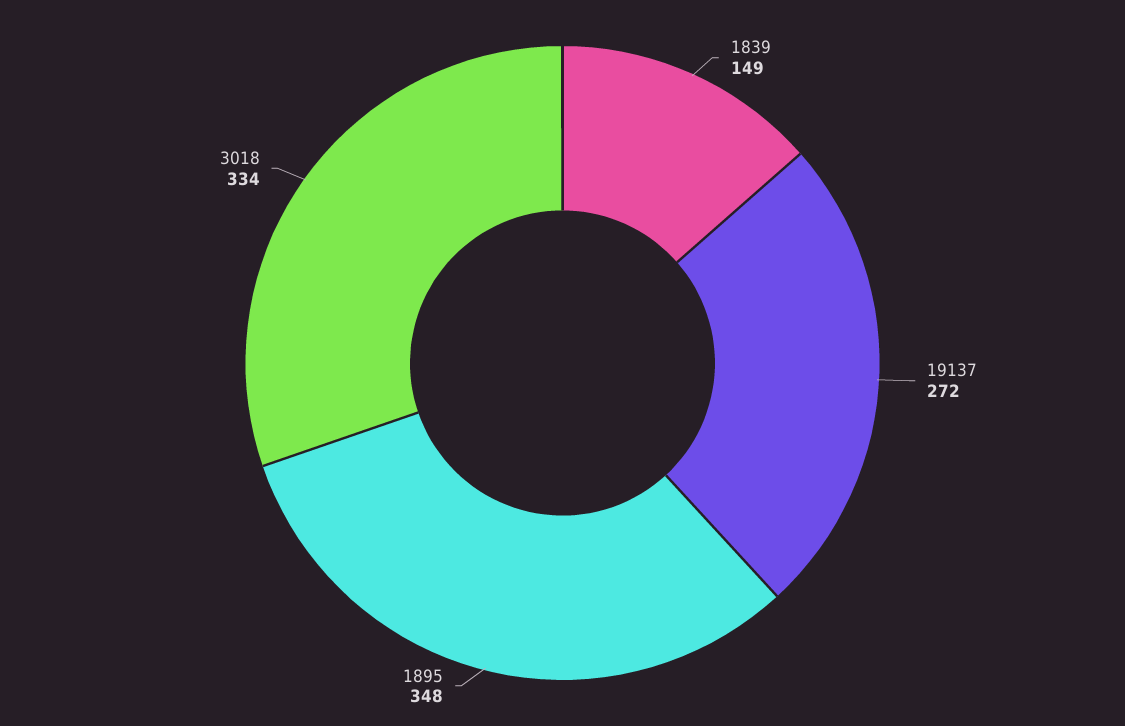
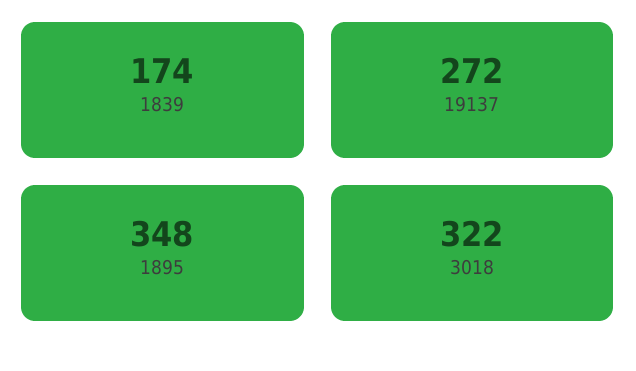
  {
-   "1839": 149,
+   "1839": 174,
    "19137": 272,
    "1895": 348,
-   "3018": 334
+   "3018": 322
  }

